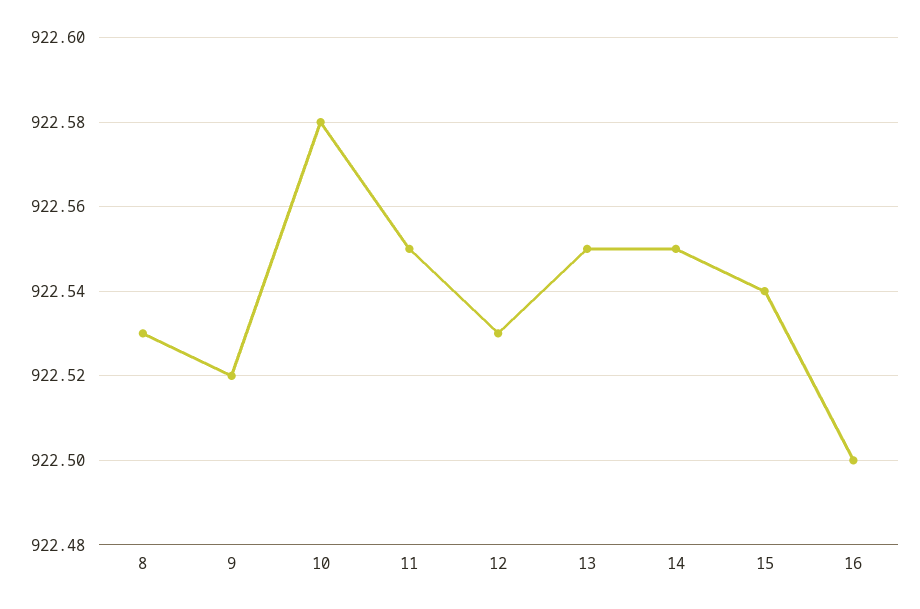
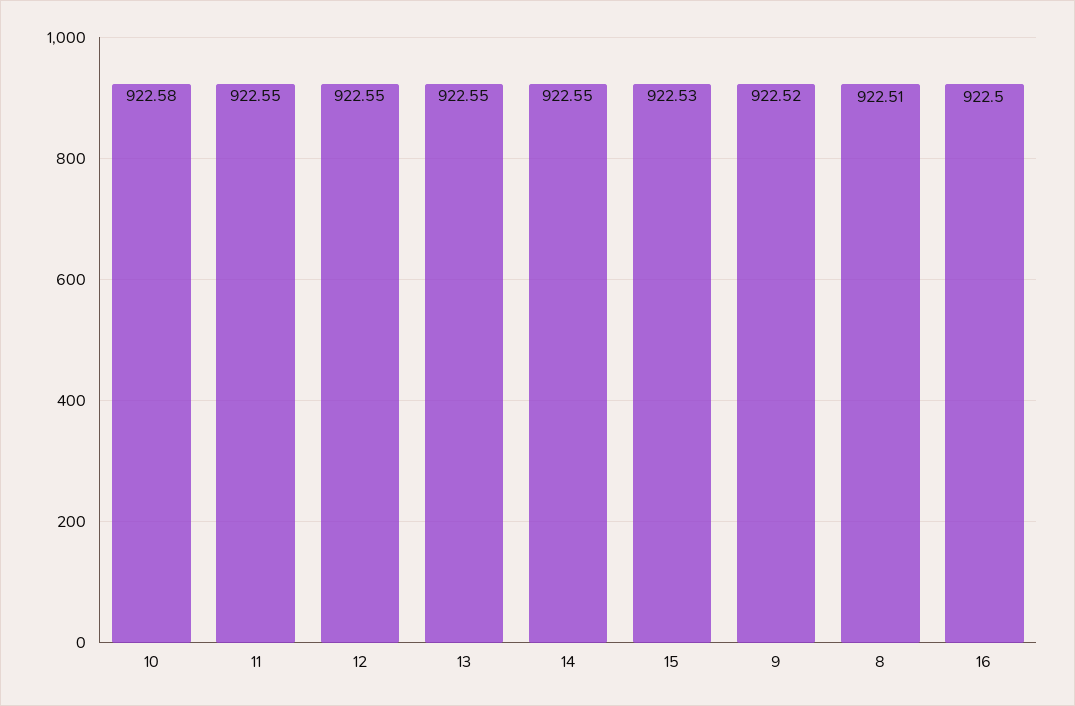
  {
-   "8": 922.53,
+   "8": 922.51,
    "9": 922.52,
    "10": 922.58,
    "11": 922.55,
-   "12": 922.53,
+   "12": 922.55,
    "13": 922.55,
    "14": 922.55,
-   "15": 922.54,
+   "15": 922.53,
    "16": 922.5
  }

